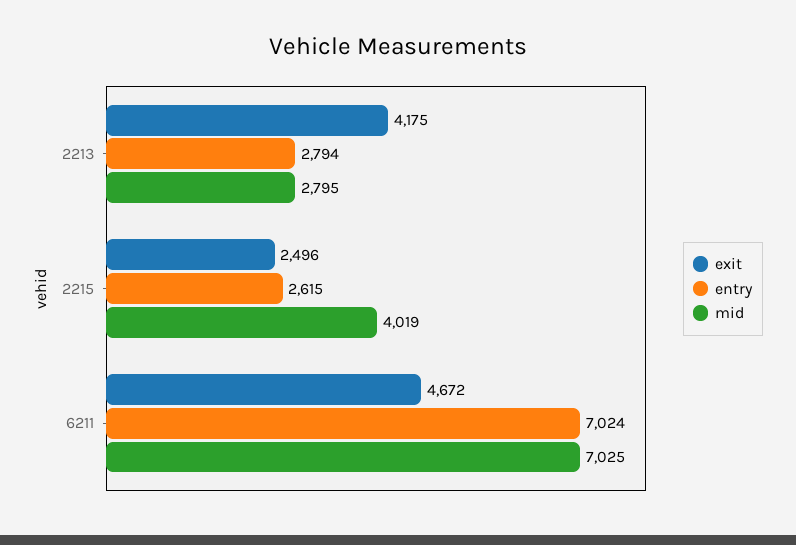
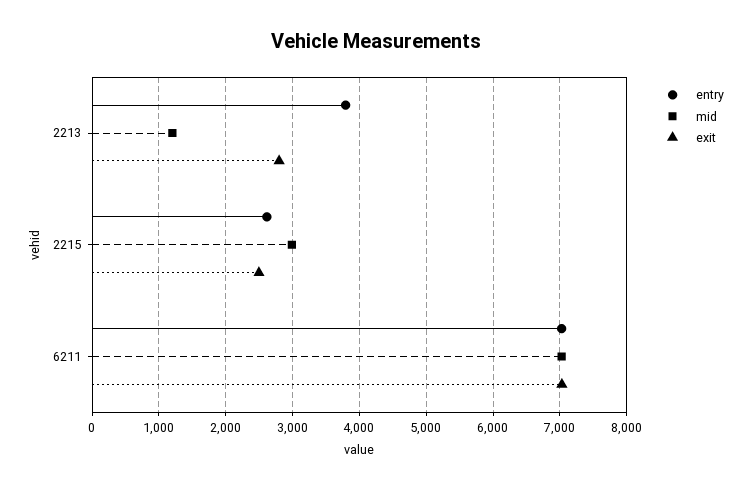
  {
    "exit": {
-     "2213": 4175,
+     "2213": 2800,
      "2215": 2496,
-     "6211": 4672
+     "6211": 7000
    },
    "entry": {
-     "2213": 2794,
+     "2213": 3800,
      "2215": 2615,
      "6211": 7024
    },
    "mid": {
-     "2213": 2795,
+     "2213": 1200,
-     "2215": 4019,
+     "2215": 3000,
      "6211": 7025
    }
  }

